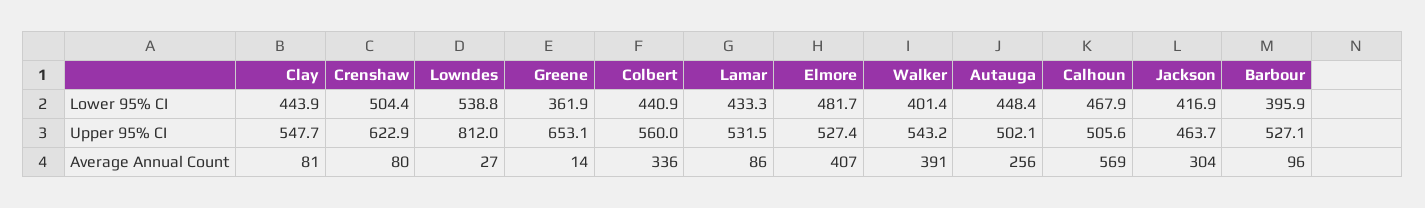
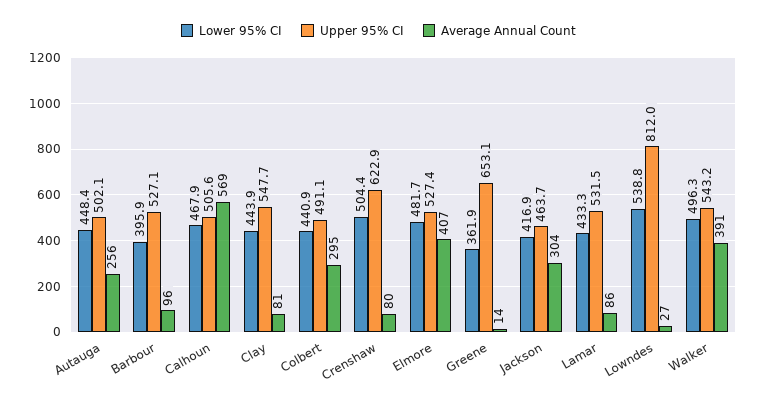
  {
    "Lower 95% CI": {
      "Clay": 443.9,
      "Crenshaw": 504.4,
      "Lowndes": 538.8,
      "Greene": 361.9,
      "Colbert": 440.9,
      "Lamar": 433.3,
      "Elmore": 481.7,
-     "Walker": 401.4,
+     "Walker": 496.3,
      "Autauga": 448.4,
      "Calhoun": 467.9,
      "Jackson": 416.9,
      "Barbour": 395.9
    },
    "Upper 95% CI": {
      "Clay": 547.7,
      "Crenshaw": 622.9,
      "Lowndes": 812,
      "Greene": 653.1,
-     "Colbert": 560,
+     "Colbert": 491.1,
      "Lamar": 531.5,
      "Elmore": 527.4,
      "Walker": 543.2,
      "Autauga": 502.1,
      "Calhoun": 505.6,
      "Jackson": 463.7,
      "Barbour": 527.1
    },
    "Average Annual Count": {
      "Clay": 81,
      "Crenshaw": 80,
      "Lowndes": 27,
      "Greene": 14,
-     "Colbert": 336,
+     "Colbert": 295,
      "Lamar": 86,
      "Elmore": 407,
      "Walker": 391,
      "Autauga": 256,
      "Calhoun": 569,
      "Jackson": 304,
      "Barbour": 96
    }
  }

